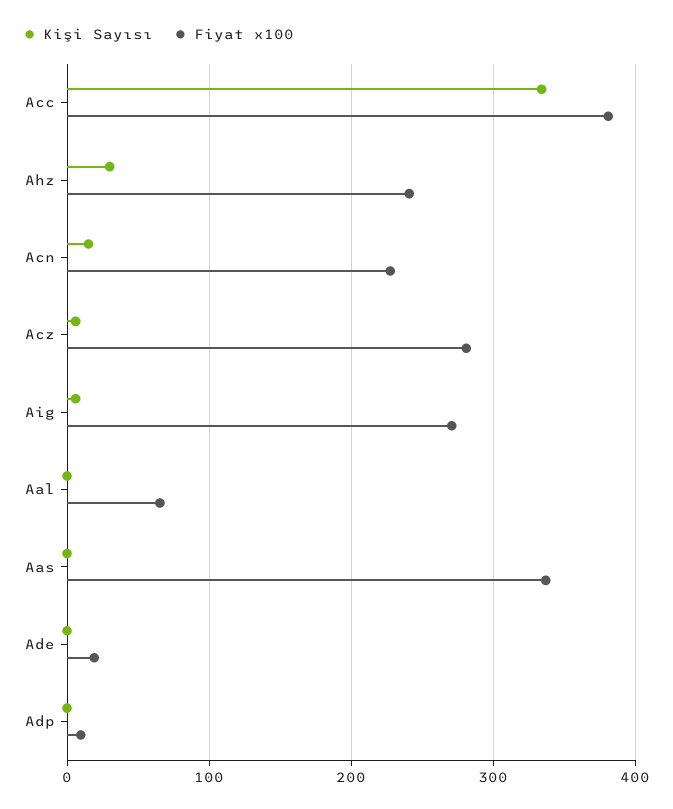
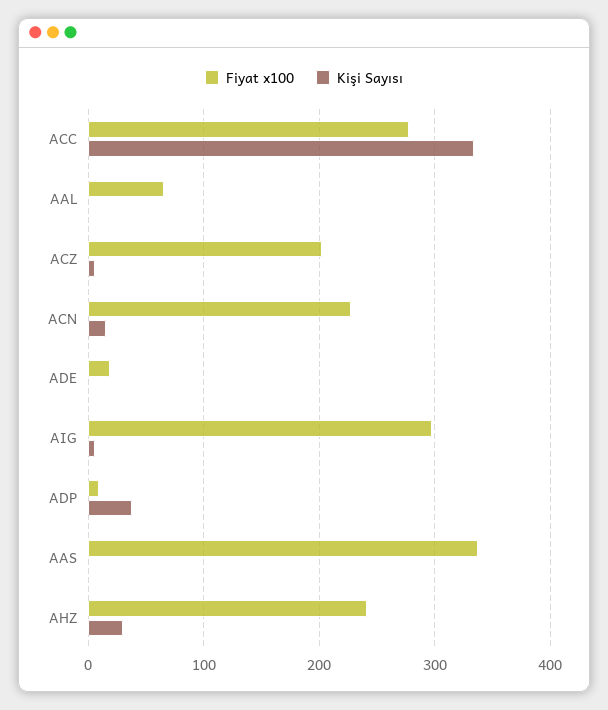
  {
    "Kişi Sayısı": {
      "Acc": 330,
      "Ahz": 30,
      "Acn": 20,
      "Acz": 10,
      "Aig": 10,
      "Aal": 0,
      "Aas": 0,
      "Ade": 0,
-     "Adp": 0
+     "Adp": 40
    },
    "Fiyat x100": {
-     "Acc": 380,
+     "Acc": 280,
      "Ahz": 240,
      "Acn": 230,
-     "Acz": 280,
+     "Acz": 200,
-     "Aig": 270,
+     "Aig": 300,
      "Aal": 70,
      "Aas": 340,
      "Ade": 20,
      "Adp": 10
    }
  }

